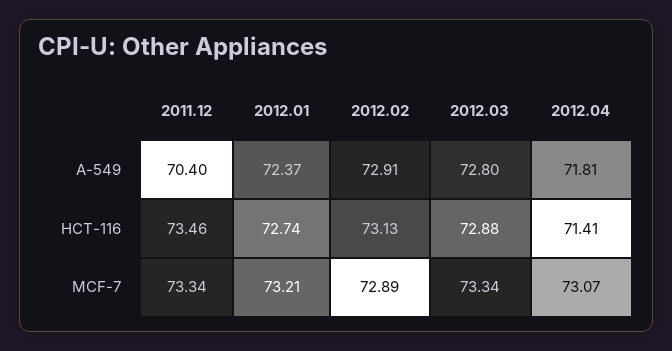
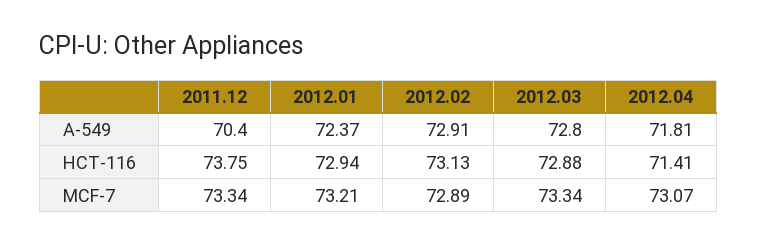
  {
    "2011.12": {
      "A-549": 70.4,
-     "HCT-116": 73.46,
+     "HCT-116": 73.75,
      "MCF-7": 73.34
    },
    "2012.01": {
      "A-549": 72.37,
-     "HCT-116": 72.74,
+     "HCT-116": 72.94,
      "MCF-7": 73.21
    },
    "2012.02": {
      "A-549": 72.91,
      "HCT-116": 73.13,
      "MCF-7": 72.89
    },
    "2012.03": {
      "A-549": 72.8,
      "HCT-116": 72.88,
      "MCF-7": 73.34
    },
    "2012.04": {
      "A-549": 71.81,
      "HCT-116": 71.41,
      "MCF-7": 73.07
    }
  }

